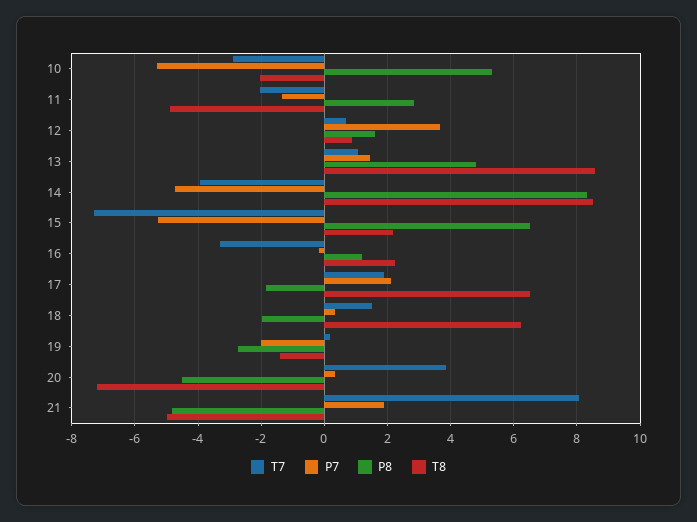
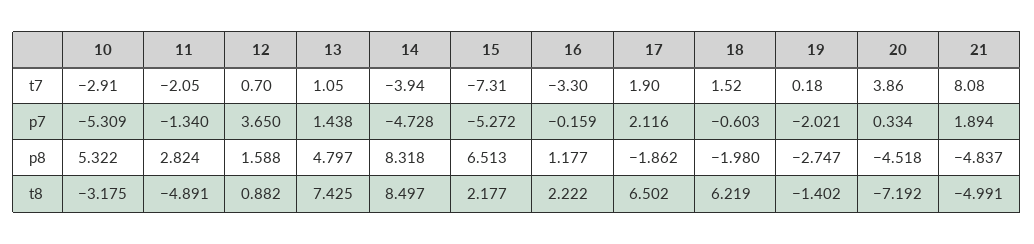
  {
    "T7": {
      "10": -2.91,
      "11": -2.05,
      "12": 0.7,
      "13": 1.05,
      "14": -3.94,
      "15": -7.31,
      "16": -3.3,
      "17": 1.9,
      "18": 1.52,
      "19": 0.18,
      "20": 3.86,
      "21": 8.08
    },
    "P7": {
      "10": -5.309,
      "11": -1.34,
      "12": 3.65,
      "13": 1.438,
      "14": -4.728,
      "15": -5.272,
      "16": -0.159,
      "17": 2.116,
-     "18": 0.4,
+     "18": -0.603,
      "19": -2.021,
      "20": 0.334,
      "21": 1.894
    },
    "P8": {
      "10": 5.322,
      "11": 2.824,
      "12": 1.588,
      "13": 4.797,
      "14": 8.318,
      "15": 6.513,
      "16": 1.177,
      "17": -1.862,
      "18": -1.98,
      "19": -2.747,
      "20": -4.518,
      "21": -4.837
    },
    "T8": {
-     "10": -2,
+     "10": -3.175,
      "11": -4.891,
      "12": 0.882,
-     "13": 8.6,
+     "13": 7.425,
      "14": 8.497,
      "15": 2.177,
      "16": 2.222,
      "17": 6.502,
      "18": 6.219,
      "19": -1.402,
      "20": -7.192,
      "21": -4.991
    }
  }

